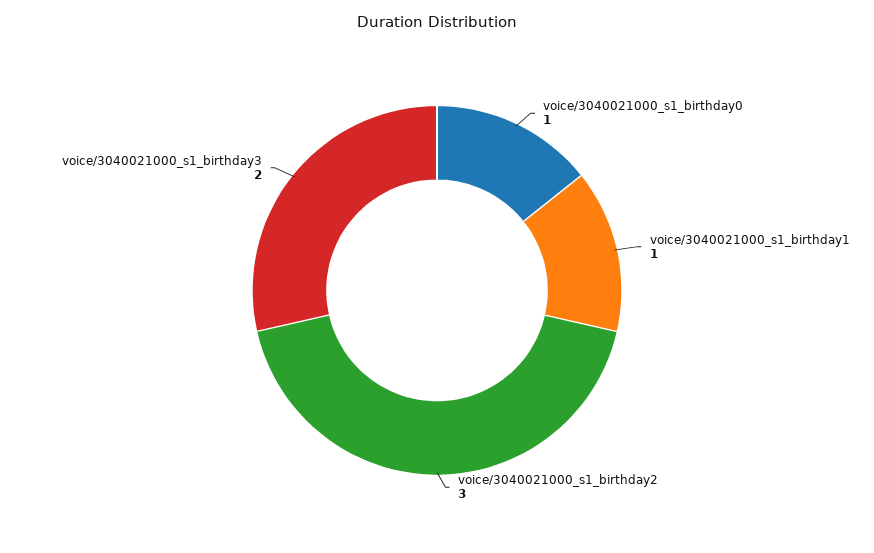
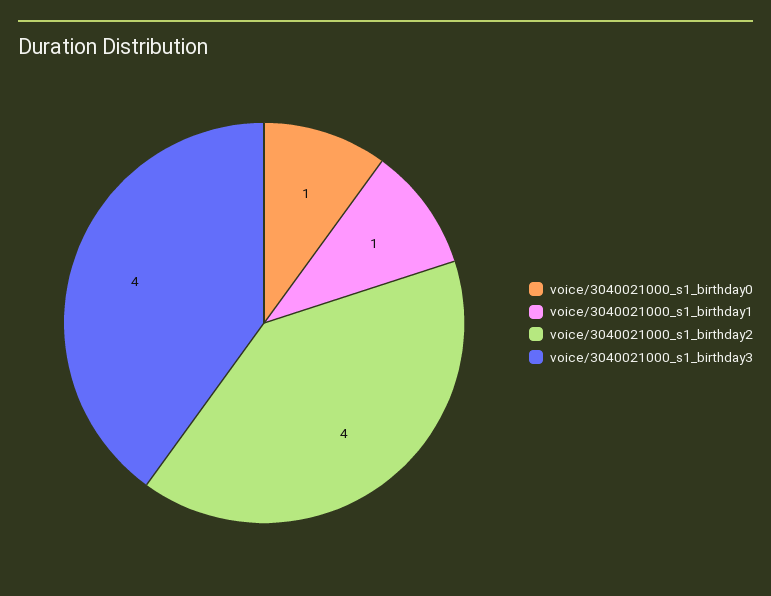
  {
    "voice/3040021000_s1_birthday0": 1,
    "voice/3040021000_s1_birthday1": 1,
-   "voice/3040021000_s1_birthday2": 3,
+   "voice/3040021000_s1_birthday2": 4,
-   "voice/3040021000_s1_birthday3": 2
+   "voice/3040021000_s1_birthday3": 4
  }

